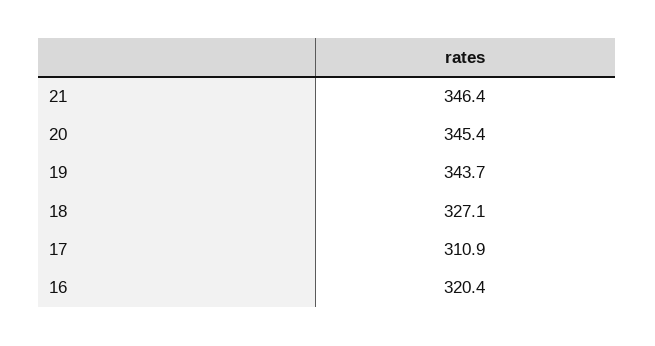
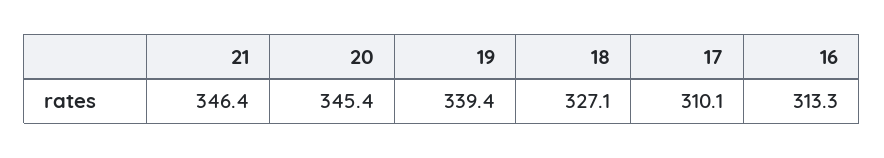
  {
    "21": 346.4,
    "20": 345.4,
-   "19": 343.7,
+   "19": 339.4,
    "18": 327.1,
-   "17": 310.9,
+   "17": 310.1,
-   "16": 320.4
+   "16": 313.3
  }

